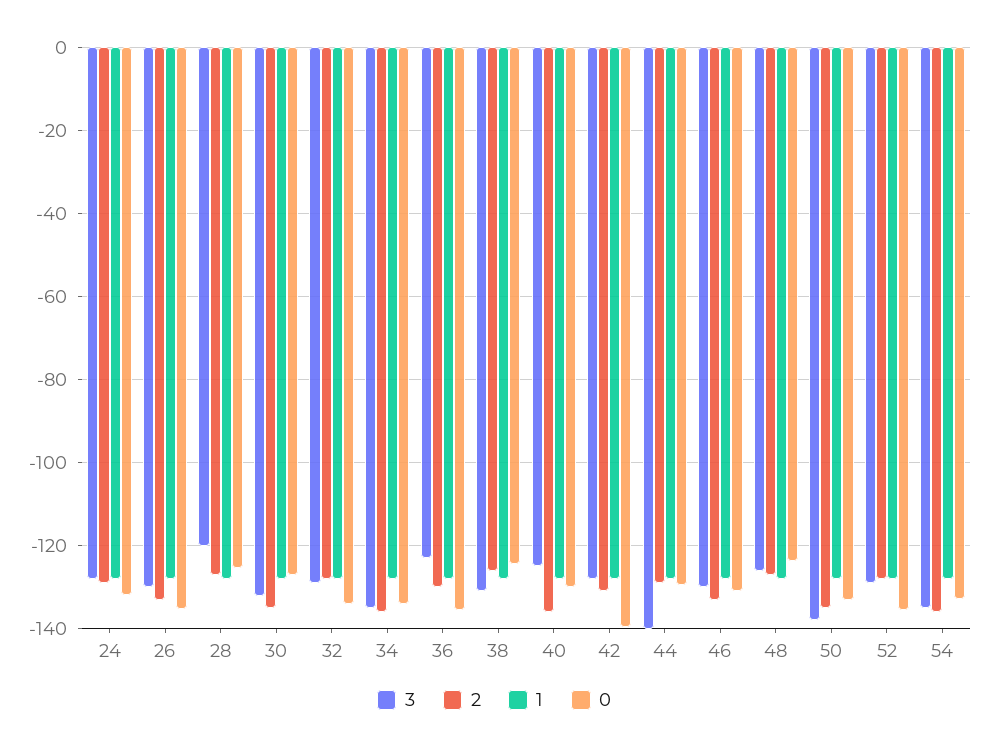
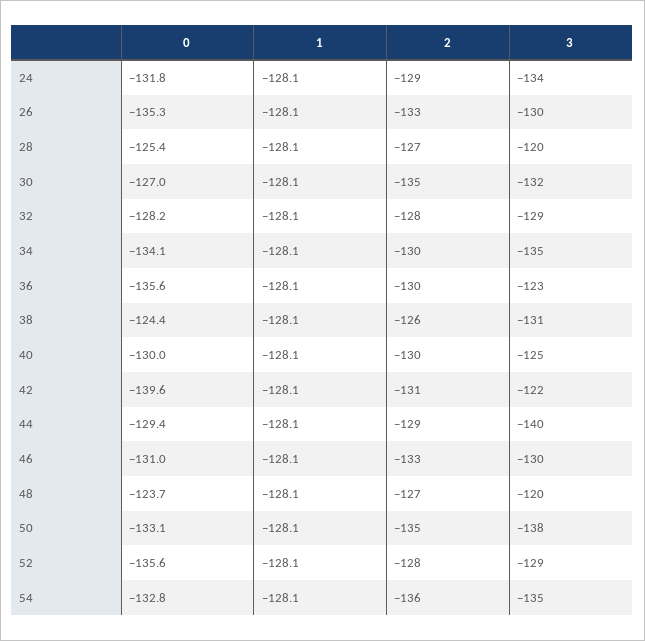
  {
    "3": {
-     "24": -128,
+     "24": -134,
      "26": -130,
      "28": -120,
      "30": -132,
      "32": -129,
      "34": -135,
      "36": -123,
      "38": -131,
      "40": -125,
-     "42": -128,
+     "42": -122,
      "44": -140,
      "46": -130,
-     "48": -126,
+     "48": -120,
      "50": -138,
      "52": -129,
      "54": -135
    },
    "2": {
      "24": -129,
      "26": -133,
      "28": -127,
      "30": -135,
      "32": -128,
-     "34": -136,
+     "34": -130,
      "36": -130,
      "38": -126,
-     "40": -136,
+     "40": -130,
      "42": -131,
      "44": -129,
      "46": -133,
      "48": -127,
      "50": -135,
      "52": -128,
      "54": -136
    },
    "1": {
      "24": -128.1,
      "26": -128.1,
      "28": -128.1,
      "30": -128.1,
      "32": -128.1,
      "34": -128.1,
      "36": -128.1,
      "38": -128.1,
      "40": -128.1,
      "42": -128.1,
      "44": -128.1,
      "46": -128.1,
      "48": -128.1,
      "50": -128.1,
      "52": -128.1,
      "54": -128.1
    },
    "0": {
      "24": -131.8,
      "26": -135.3,
      "28": -125.4,
      "30": -127,
-     "32": -134,
+     "32": -128.2,
      "34": -134.1,
      "36": -135.6,
      "38": -124.4,
      "40": -130,
      "42": -139.6,
      "44": -129.4,
      "46": -131,
      "48": -123.7,
      "50": -133.1,
      "52": -135.6,
      "54": -132.8
    }
  }

